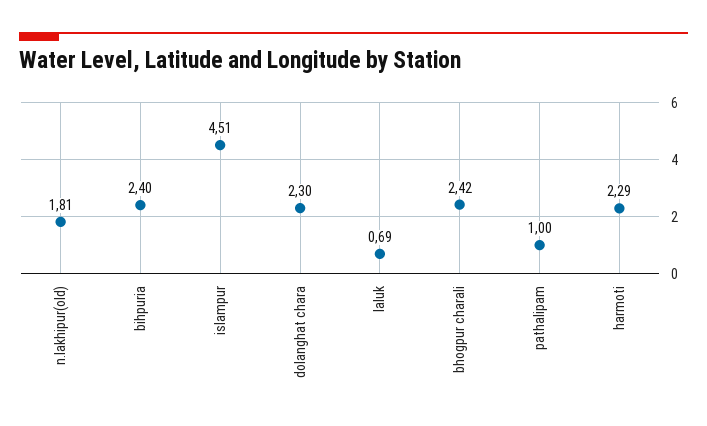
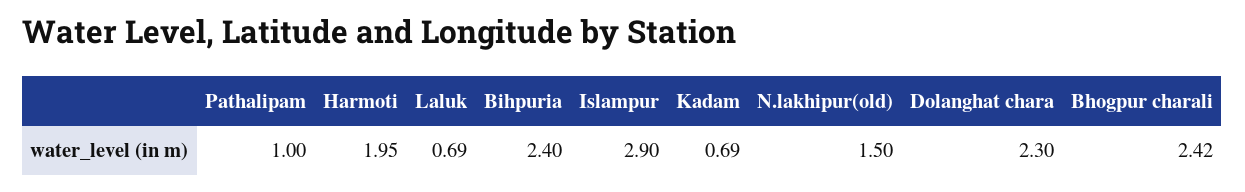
  {
-   "n.lakhipur(old)": 1.81,
+   "n.lakhipur(old)": 1.5,
    "bihpuria": 2.4,
-   "islampur": 4.51,
+   "islampur": 2.9,
    "dolanghat chara": 2.3,
    "laluk": 0.69,
    "bhogpur charali": 2.42,
    "pathalipam": 1,
-   "harmoti": 2.29
+   "harmoti": 1.95,
+   "Kadam": 0.69
  }

